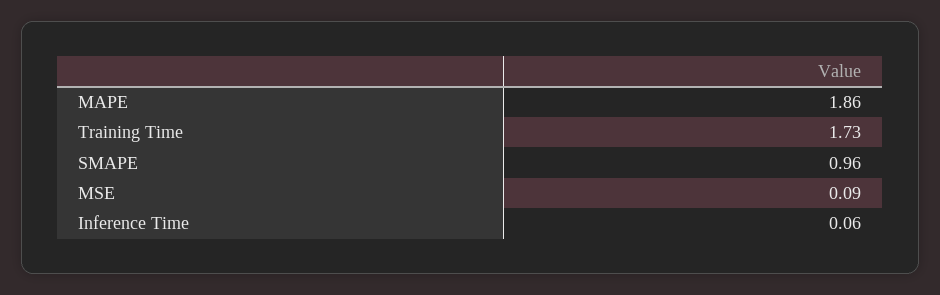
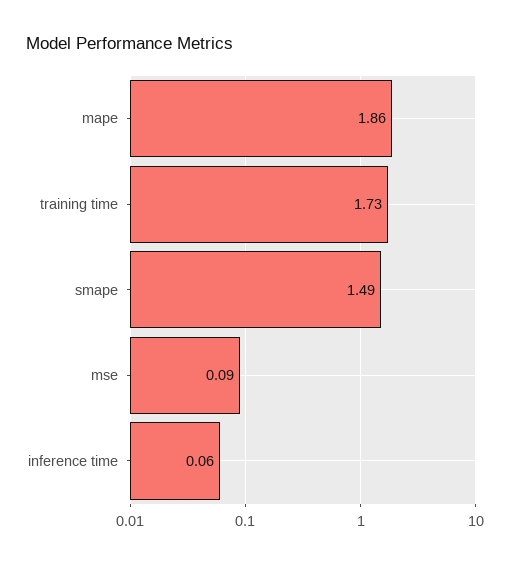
  {
    "MAPE": 1.86,
    "Training Time": 1.73,
-   "SMAPE": 0.96,
+   "SMAPE": 1.49,
    "MSE": 0.09,
    "Inference Time": 0.06
  }

